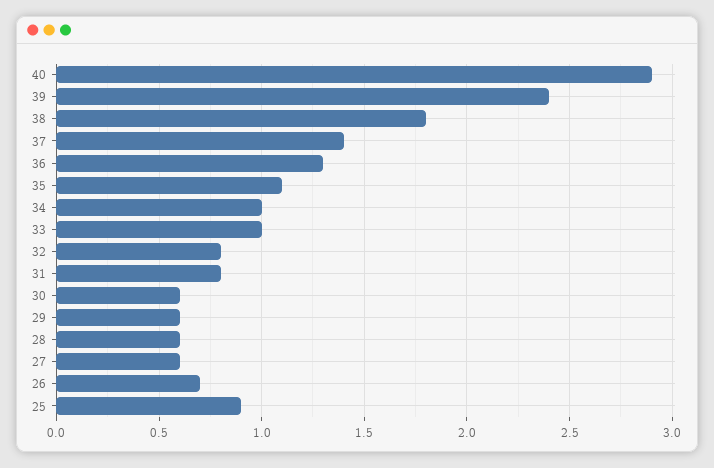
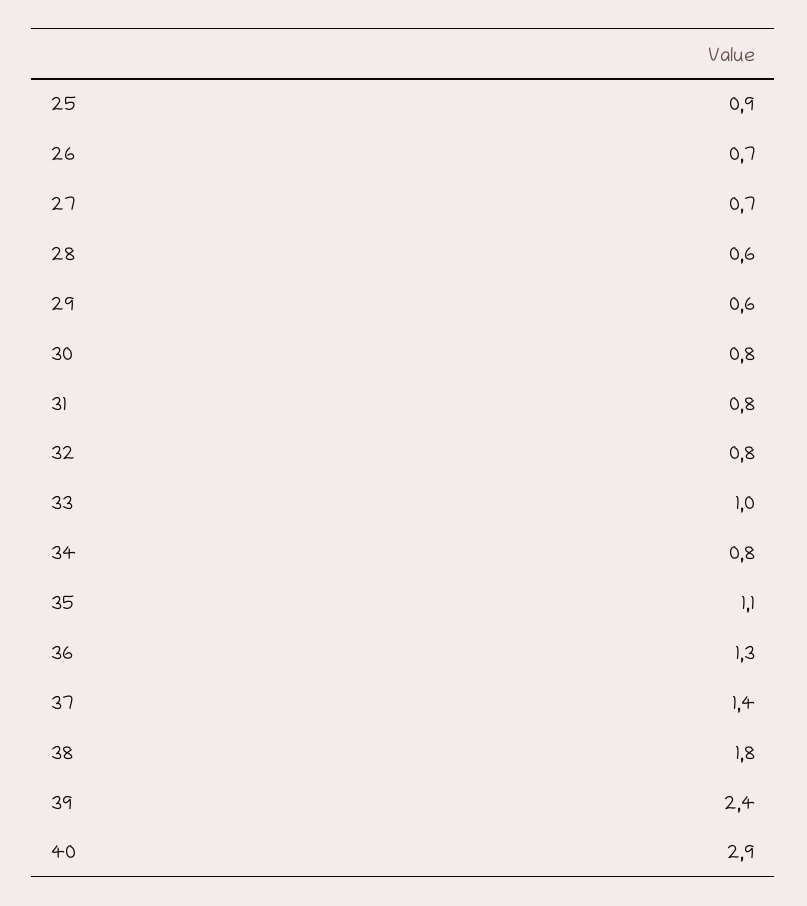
  {
    "40": 2.9,
    "39": 2.4,
    "38": 1.8,
    "37": 1.4,
    "36": 1.3,
    "35": 1.1,
-   "34": 1,
+   "34": 0.8,
    "33": 1,
    "32": 0.8,
    "31": 0.8,
-   "30": 0.6,
+   "30": 0.8,
    "29": 0.6,
    "28": 0.6,
-   "27": 0.6,
+   "27": 0.7,
    "26": 0.7,
    "25": 0.9
  }

